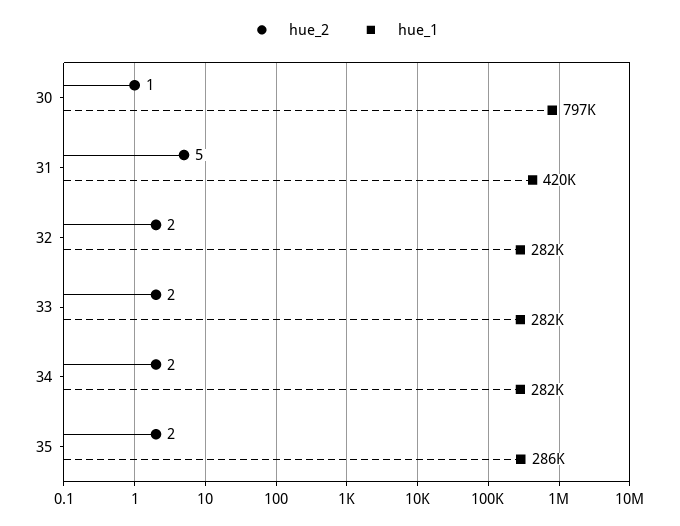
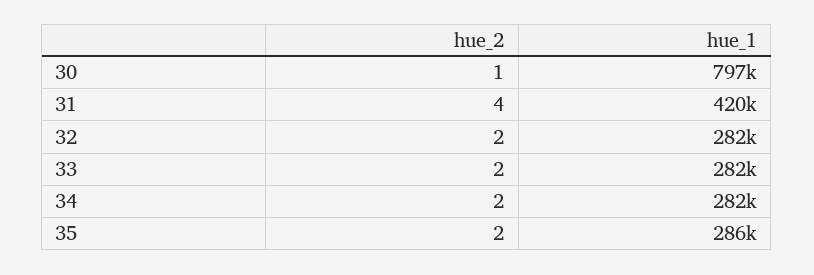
  {
    "hue_2": {
      "30": 1,
-     "31": 5,
+     "31": 4,
      "32": 2,
      "33": 2,
      "34": 2,
      "35": 2
    },
    "hue_1": {
      "30": 797000,
      "31": 420000,
      "32": 282000,
      "33": 282000,
      "34": 282000,
      "35": 286000
    }
  }

